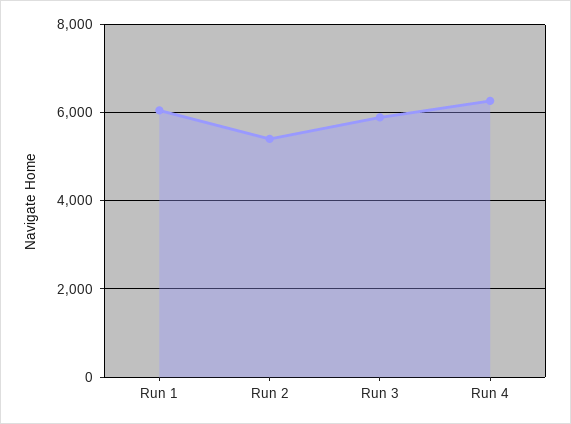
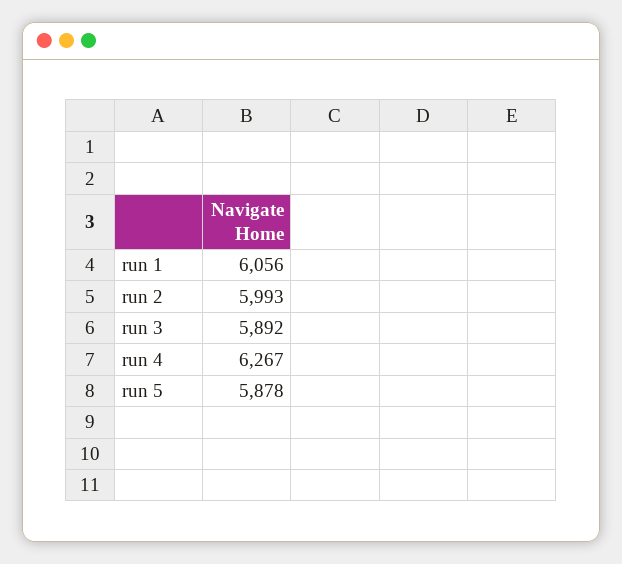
  {
    "Run 1": 6056,
-   "Run 2": 5400,
+   "Run 2": 5993,
    "Run 3": 5892,
-   "Run 4": 6267
+   "Run 4": 6267,
+   "run 5": 5878
  }

